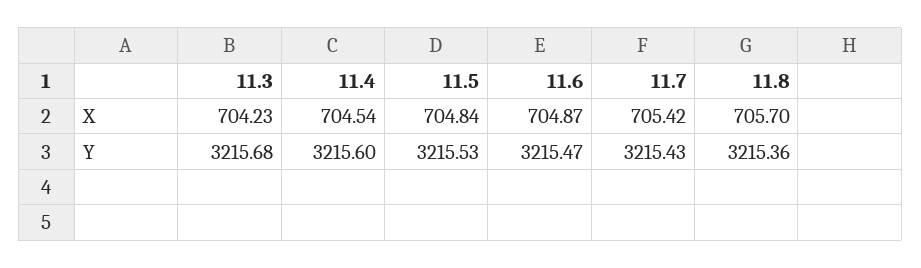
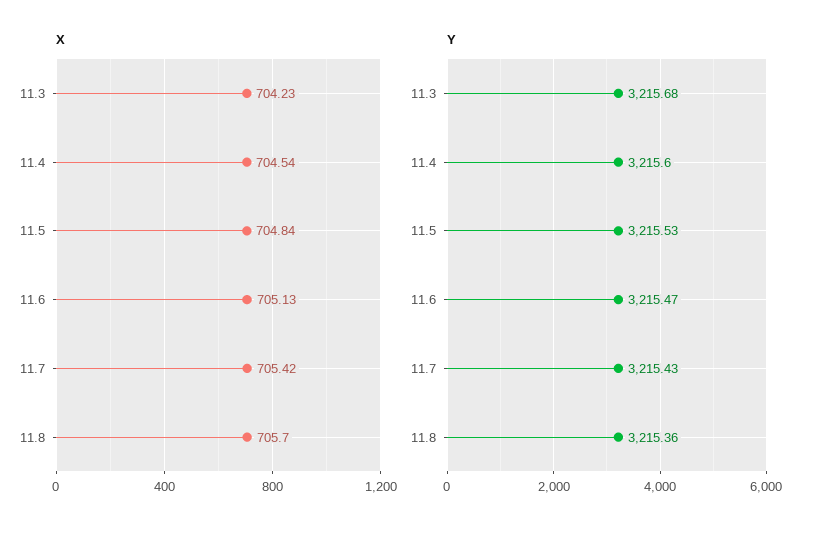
  {
    "X": {
      "11.3": 704.23,
      "11.4": 704.54,
      "11.5": 704.84,
-     "11.6": 704.87,
+     "11.6": 705.13,
      "11.7": 705.42,
      "11.8": 705.7
    },
    "Y": {
      "11.3": 3215.68,
      "11.4": 3215.6,
      "11.5": 3215.53,
      "11.6": 3215.47,
      "11.7": 3215.43,
      "11.8": 3215.36
    }
  }

